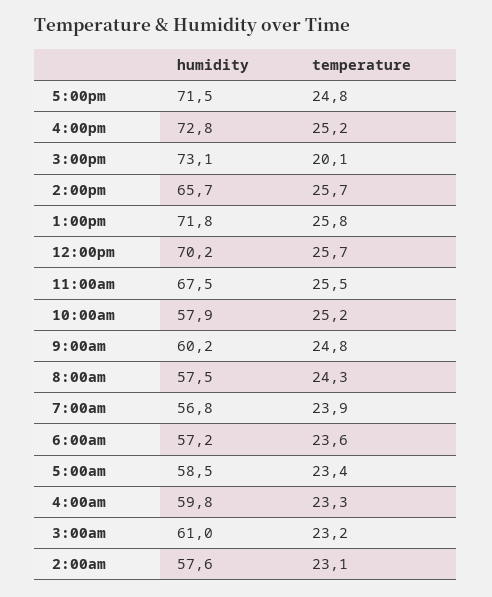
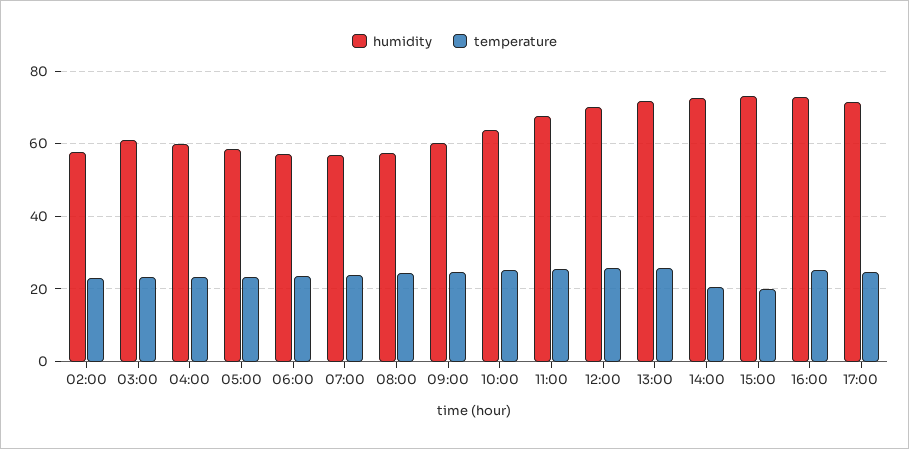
  {
    "humidity": {
      "5:00pm": 71.5,
      "4:00pm": 72.8,
      "3:00pm": 73.1,
-     "2:00pm": 65.7,
+     "2:00pm": 72,
      "1:00pm": 71.8,
      "12:00pm": 70.2,
      "11:00am": 67.5,
-     "10:00am": 57.9,
+     "10:00am": 64,
      "9:00am": 60.2,
      "8:00am": 57.5,
      "7:00am": 56.8,
      "6:00am": 57.2,
      "5:00am": 58.5,
      "4:00am": 59.8,
      "3:00am": 61,
      "2:00am": 57.6
    },
    "temperature": {
      "5:00pm": 24.8,
      "4:00pm": 25.2,
      "3:00pm": 20.1,
-     "2:00pm": 25.7,
+     "2:00pm": 20,
      "1:00pm": 25.8,
      "12:00pm": 25.7,
      "11:00am": 25.5,
      "10:00am": 25.2,
      "9:00am": 24.8,
      "8:00am": 24.3,
      "7:00am": 23.9,
      "6:00am": 23.6,
      "5:00am": 23.4,
      "4:00am": 23.3,
      "3:00am": 23.2,
      "2:00am": 23.1
    }
  }

